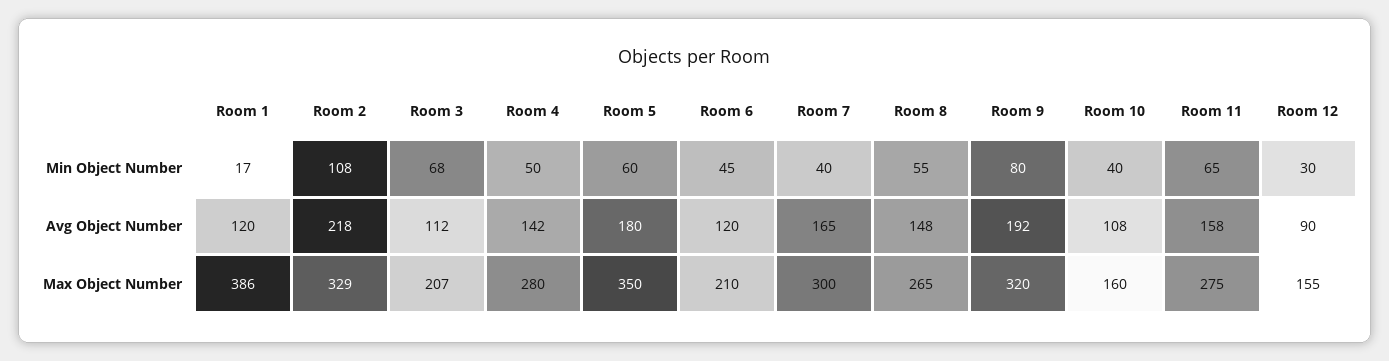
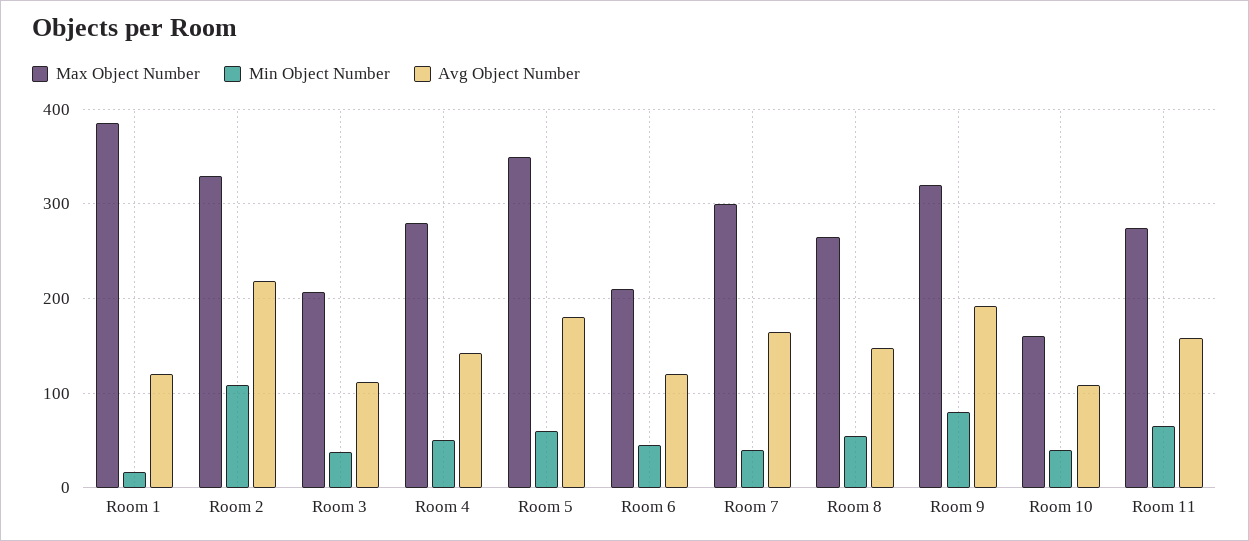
  {
    "Min Object Number": {
      "Room 1": 17,
      "Room 2": 108,
-     "Room 3": 68,
+     "Room 3": 40,
      "Room 4": 50,
      "Room 5": 60,
      "Room 6": 45,
      "Room 7": 40,
      "Room 8": 55,
      "Room 9": 80,
      "Room 10": 40,
-     "Room 11": 65,
+     "Room 11": 65
-     "Room 12": 30
    },
    "Avg Object Number": {
      "Room 1": 120,
      "Room 2": 218,
      "Room 3": 112,
      "Room 4": 142,
      "Room 5": 180,
      "Room 6": 120,
      "Room 7": 165,
      "Room 8": 148,
      "Room 9": 192,
      "Room 10": 108,
-     "Room 11": 158,
+     "Room 11": 158
-     "Room 12": 90
    },
    "Max Object Number": {
      "Room 1": 386,
      "Room 2": 329,
      "Room 3": 207,
      "Room 4": 280,
      "Room 5": 350,
      "Room 6": 210,
      "Room 7": 300,
      "Room 8": 265,
      "Room 9": 320,
      "Room 10": 160,
-     "Room 11": 275,
+     "Room 11": 275
-     "Room 12": 155
    }
  }

